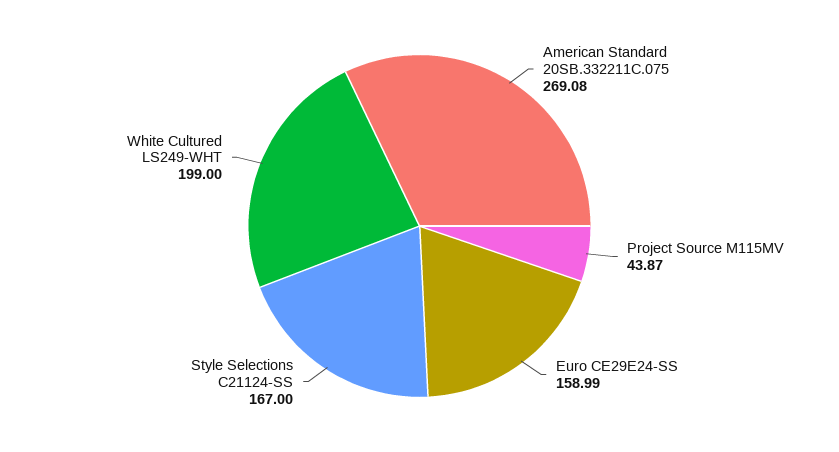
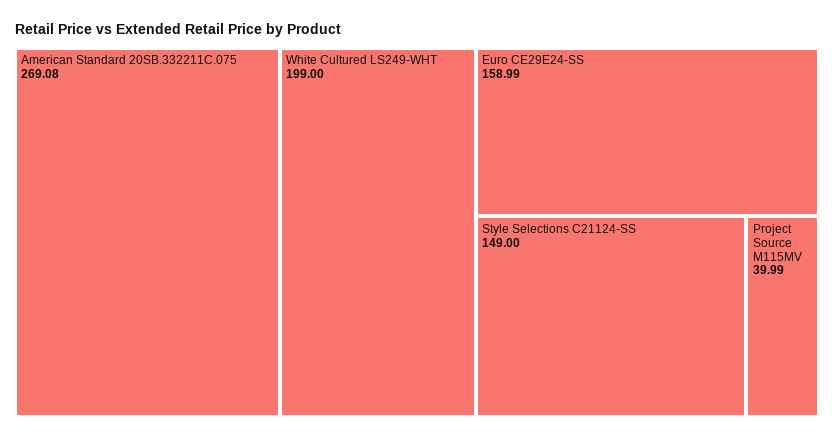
  {
    "American Standard 20SB.332211C.075": 269.08,
-   "Project Source M115MV": 43.87,
+   "Project Source M115MV": 39.99,
    "Euro CE29E24-SS": 158.99,
-   "Style Selections C21124-SS": 167,
+   "Style Selections C21124-SS": 149,
    "White Cultured LS249-WHT": 199
  }

